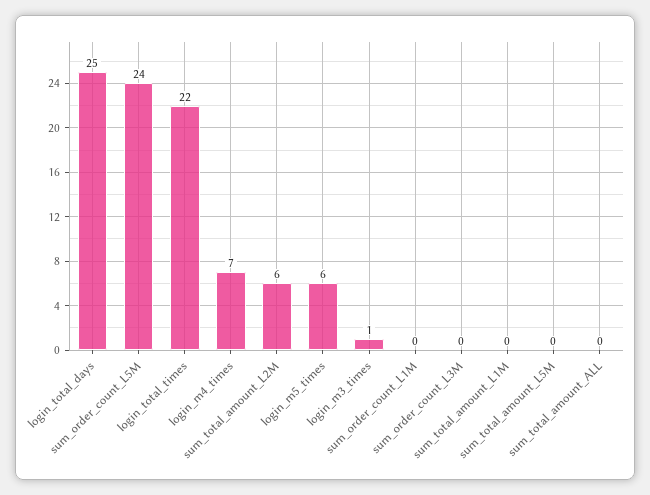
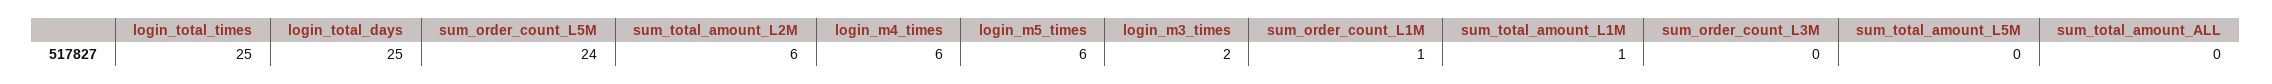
  {
    "login_total_days": 25,
    "sum_order_count_L5M": 24,
-   "login_total_times": 22,
+   "login_total_times": 25,
-   "login_m4_times": 7,
+   "login_m4_times": 6,
    "sum_total_amount_L2M": 6,
    "login_m5_times": 6,
-   "login_m3_times": 1,
+   "login_m3_times": 2,
-   "sum_order_count_L1M": 0,
+   "sum_order_count_L1M": 1,
    "sum_order_count_L3M": 0,
-   "sum_total_amount_L1M": 0,
+   "sum_total_amount_L1M": 1,
    "sum_total_amount_L5M": 0,
    "sum_total_amount_ALL": 0
  }

